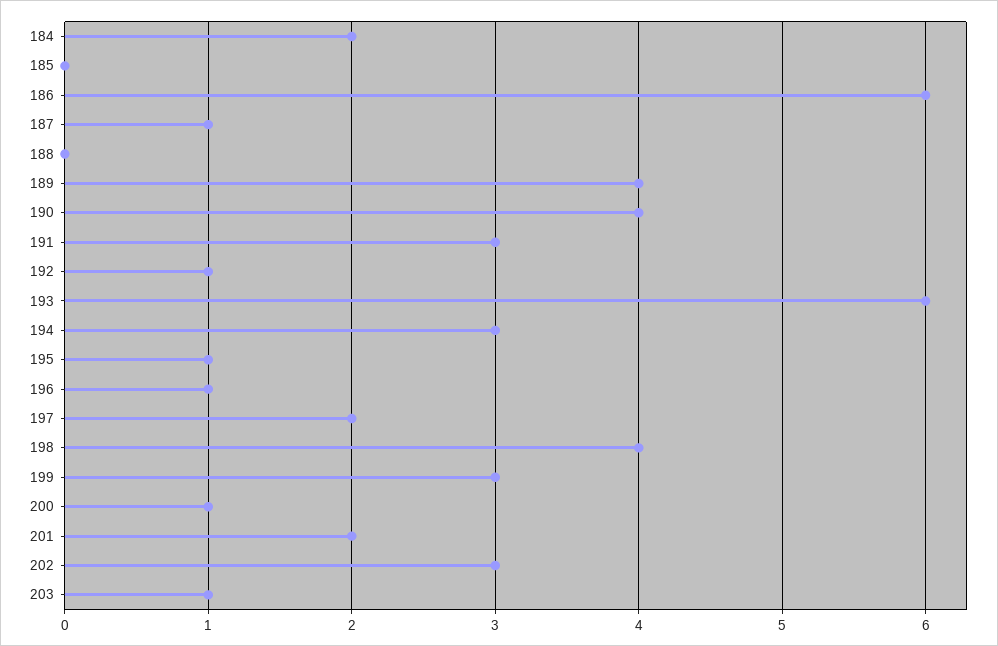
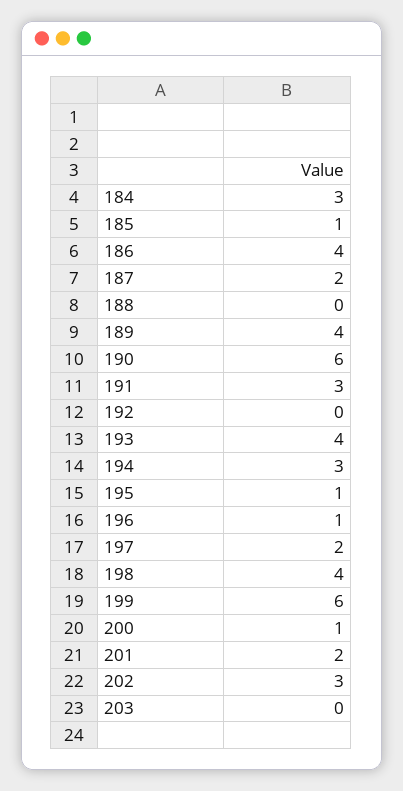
  {
-   "184": 2,
+   "184": 3,
-   "185": 0,
+   "185": 1,
-   "186": 6,
+   "186": 4,
-   "187": 1,
+   "187": 2,
    "188": 0,
    "189": 4,
-   "190": 4,
+   "190": 6,
    "191": 3,
-   "192": 1,
+   "192": 0,
-   "193": 6,
+   "193": 4,
    "194": 3,
    "195": 1,
    "196": 1,
    "197": 2,
    "198": 4,
-   "199": 3,
+   "199": 6,
    "200": 1,
    "201": 2,
    "202": 3,
-   "203": 1
+   "203": 0
  }

